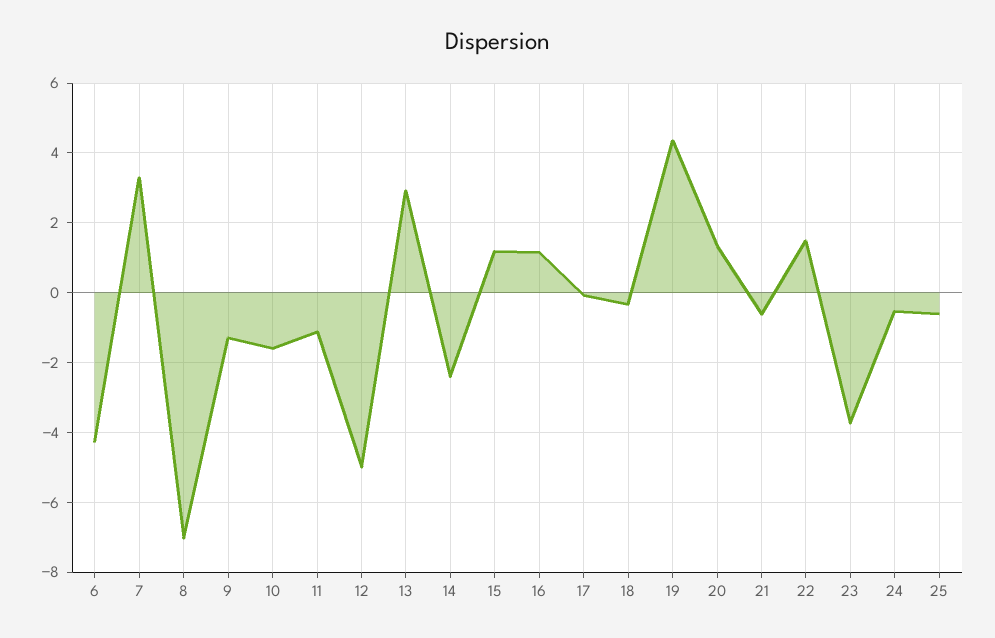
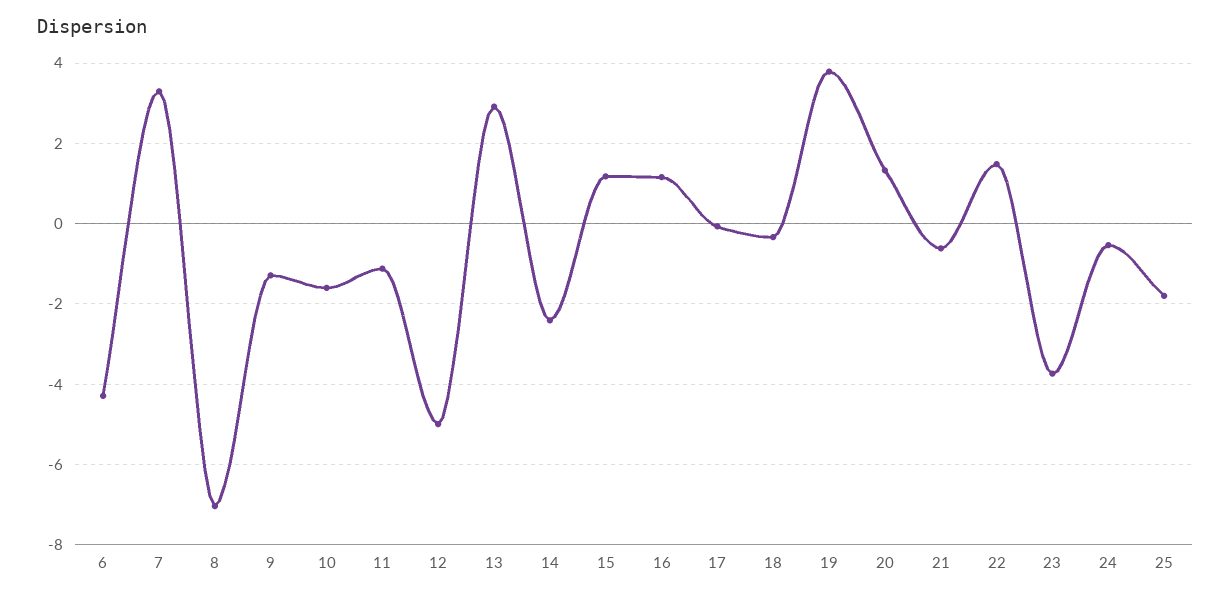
  {
    "6": -4.2,
    "7": 3.2,
    "8": -7,
    "9": -1.2,
    "10": -1.6,
    "11": -1.2,
    "12": -5,
    "13": 3,
    "14": -2.4,
    "15": 1.2,
    "16": 1.2,
    "17": 0,
    "18": -0.4,
-   "19": 4.4,
+   "19": 3.8,
    "20": 1.4,
    "21": -0.6,
    "22": 1.4,
    "23": -3.8,
    "24": -0.6,
-   "25": -0.6
+   "25": -1.8
  }

